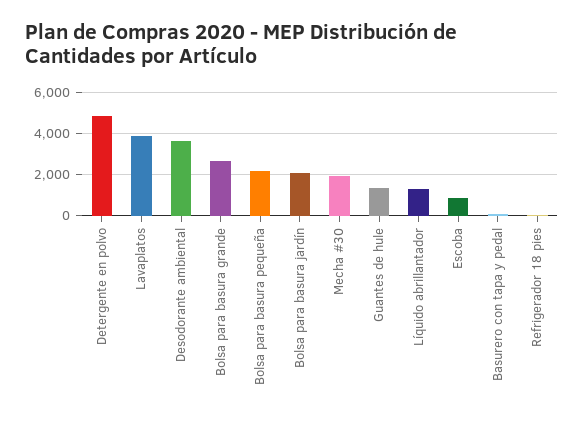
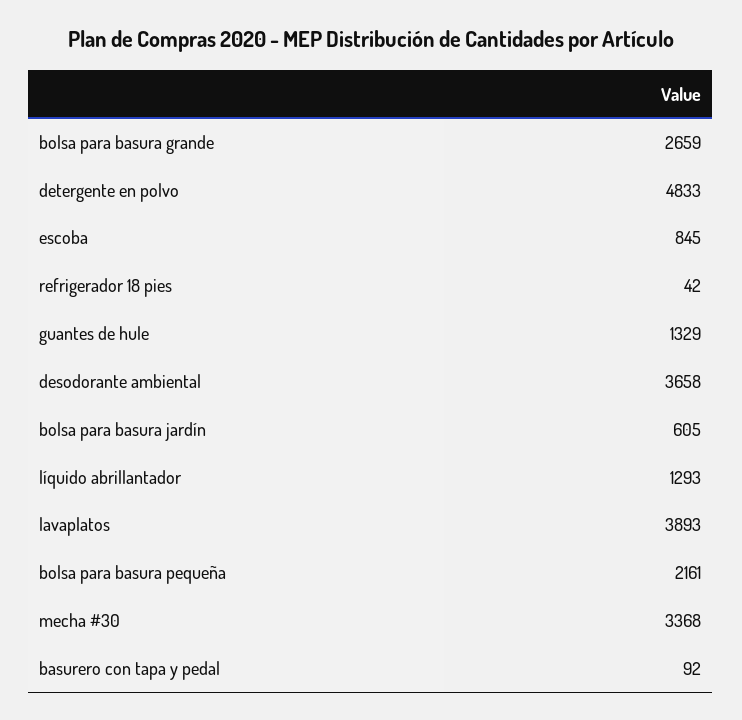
  {
    "Detergente en polvo": 4833,
    "Lavaplatos": 3893,
    "Desodorante ambiental": 3658,
    "Bolsa para basura grande": 2659,
    "Bolsa para basura pequeña": 2161,
-   "Bolsa para basura jardín": 2000,
+   "Bolsa para basura jardín": 605,
-   "Mecha #30": 2000,
+   "Mecha #30": 3368,
    "Guantes de hule": 1329,
    "Líquido abrillantador": 1293,
    "Escoba": 845,
    "Basurero con tapa y pedal": 92,
    "Refrigerador 18 pies": 42
  }

